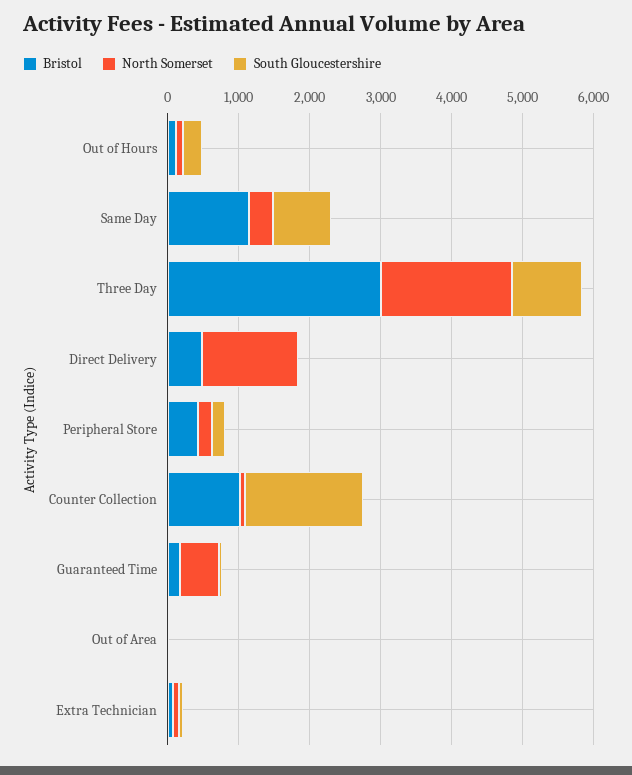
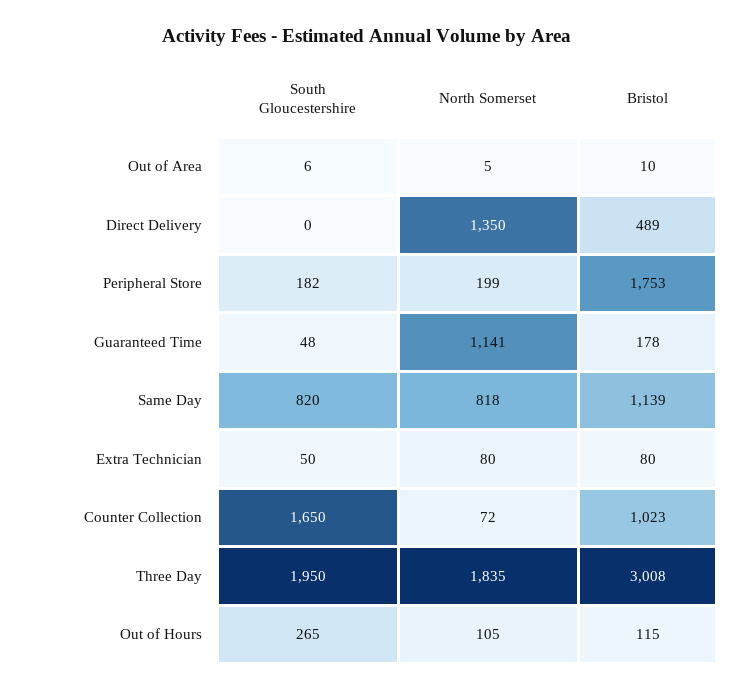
  {
    "Bristol": {
      "Out of Hours": 115,
      "Same Day": 1139,
      "Three Day": 3008,
      "Direct Delivery": 489,
-     "Peripheral Store": 400,
+     "Peripheral Store": 1753,
      "Counter Collection": 1023,
      "Guaranteed Time": 178,
      "Out of Area": 10,
      "Extra Technician": 80
    },
    "North Somerset": {
      "Out of Hours": 105,
-     "Same Day": 400,
+     "Same Day": 818,
      "Three Day": 1835,
      "Direct Delivery": 1350,
      "Peripheral Store": 199,
      "Counter Collection": 72,
-     "Guaranteed Time": 600,
+     "Guaranteed Time": 1141,
      "Out of Area": 5,
      "Extra Technician": 80
    },
    "South Gloucestershire": {
      "Out of Hours": 265,
      "Same Day": 820,
-     "Three Day": 1000,
+     "Three Day": 1950,
      "Direct Delivery": 0,
      "Peripheral Store": 182,
      "Counter Collection": 1650,
      "Guaranteed Time": 48,
      "Out of Area": 6,
      "Extra Technician": 50
    }
  }

